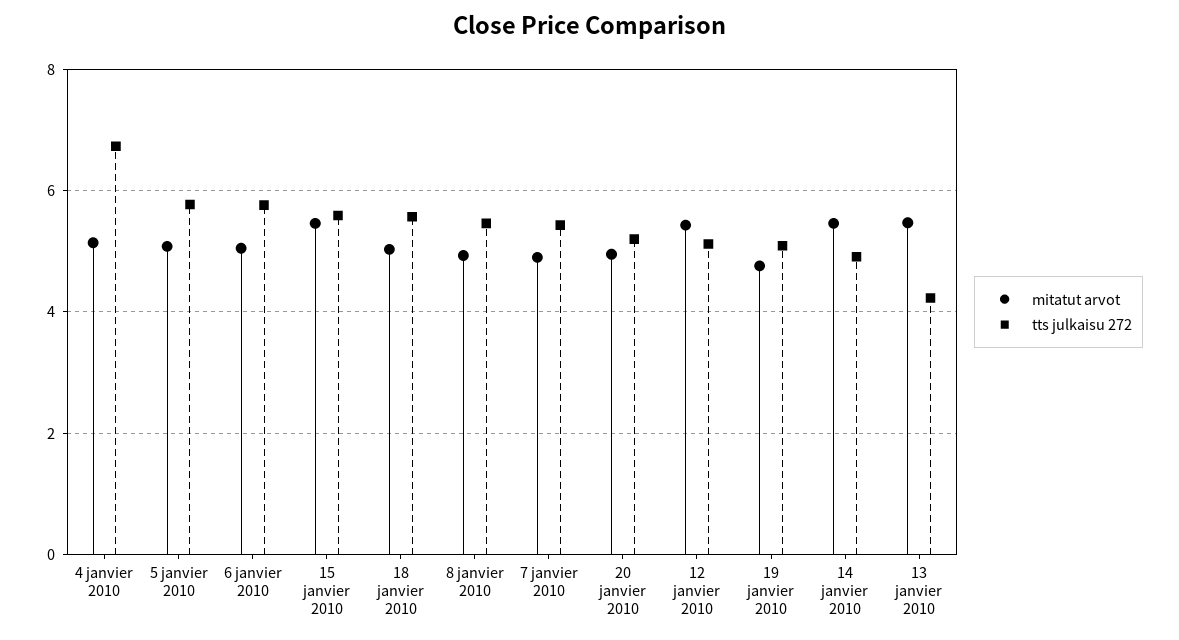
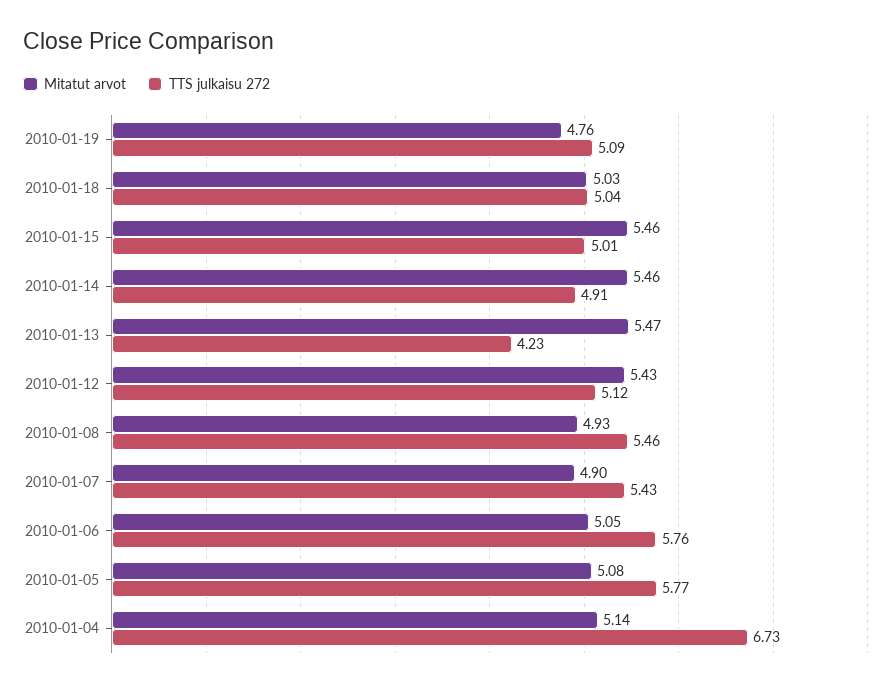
  {
    "mitatut arvot": {
      "4 janvier 2010": 5.14,
      "5 janvier 2010": 5.08,
      "6 janvier 2010": 5.05,
      "15 janvier 2010": 5.46,
      "18 janvier 2010": 5.03,
      "8 janvier 2010": 4.93,
      "7 janvier 2010": 4.9,
-     "20 janvier 2010": 5,
      "12 janvier 2010": 5.43,
      "19 janvier 2010": 4.76,
      "14 janvier 2010": 5.46,
      "13 janvier 2010": 5.47
    },
    "tts julkaisu 272": {
      "4 janvier 2010": 6.73,
      "5 janvier 2010": 5.77,
      "6 janvier 2010": 5.76,
-     "15 janvier 2010": 5.6,
+     "15 janvier 2010": 5.01,
-     "18 janvier 2010": 5.6,
+     "18 janvier 2010": 5.04,
      "8 janvier 2010": 5.46,
      "7 janvier 2010": 5.43,
-     "20 janvier 2010": 5.2,
      "12 janvier 2010": 5.12,
      "19 janvier 2010": 5.09,
      "14 janvier 2010": 4.91,
      "13 janvier 2010": 4.23
    }
  }

